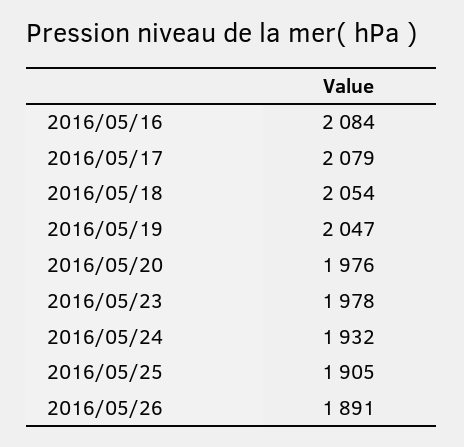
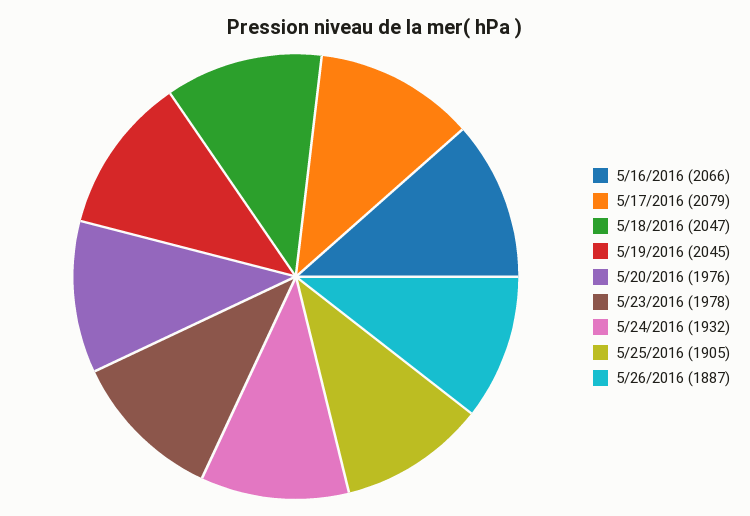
  {
-   "2016/05/16": 2084,
+   "2016/05/16": 2066,
    "2016/05/17": 2079,
-   "2016/05/18": 2054,
+   "2016/05/18": 2047,
-   "2016/05/19": 2047,
+   "2016/05/19": 2045,
    "2016/05/20": 1976,
    "2016/05/23": 1978,
    "2016/05/24": 1932,
    "2016/05/25": 1905,
-   "2016/05/26": 1891
+   "2016/05/26": 1887
  }

